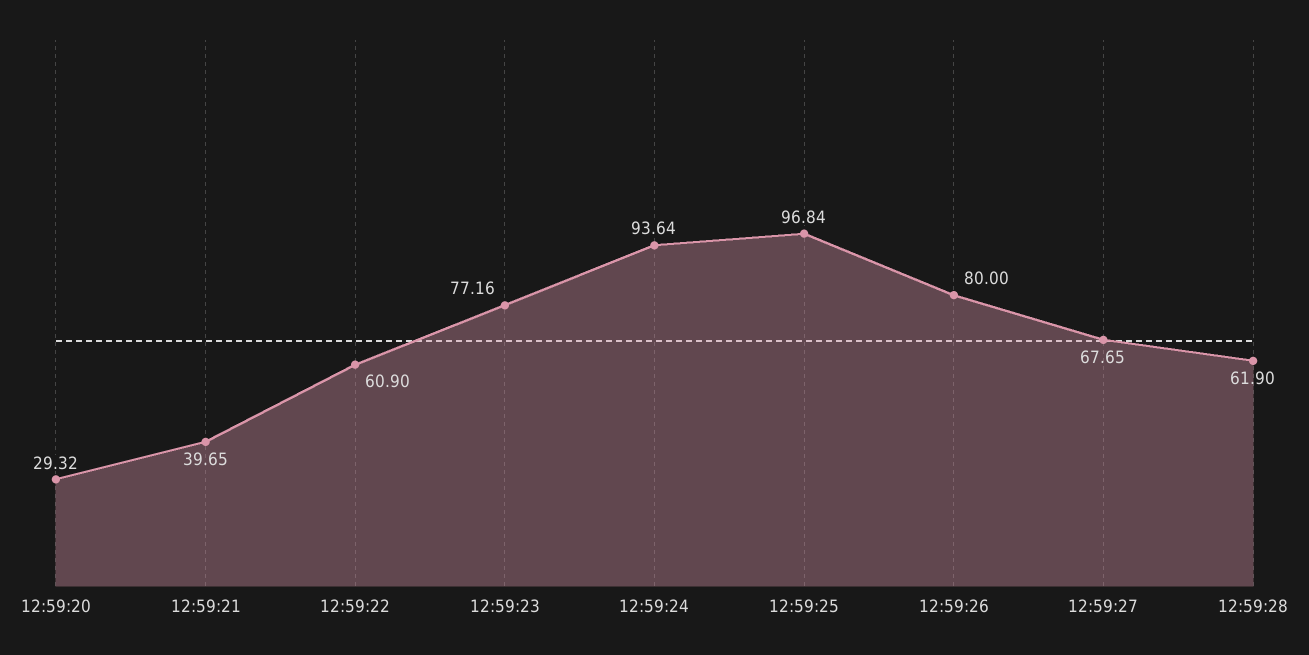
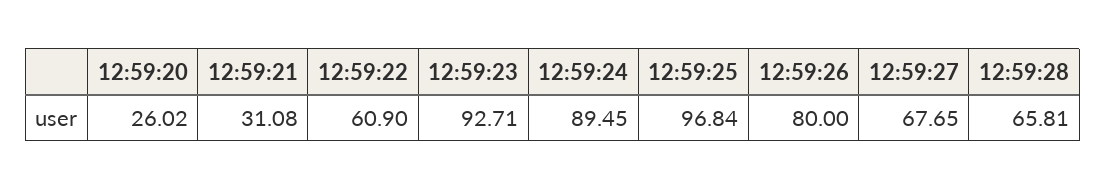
  {
-   "12:59:20": 29.32,
+   "12:59:20": 26.02,
-   "12:59:21": 39.65,
+   "12:59:21": 31.08,
    "12:59:22": 60.9,
-   "12:59:23": 77.16,
+   "12:59:23": 92.71,
-   "12:59:24": 93.64,
+   "12:59:24": 89.45,
    "12:59:25": 96.84,
    "12:59:26": 80,
    "12:59:27": 67.65,
-   "12:59:28": 61.9
+   "12:59:28": 65.81
  }

